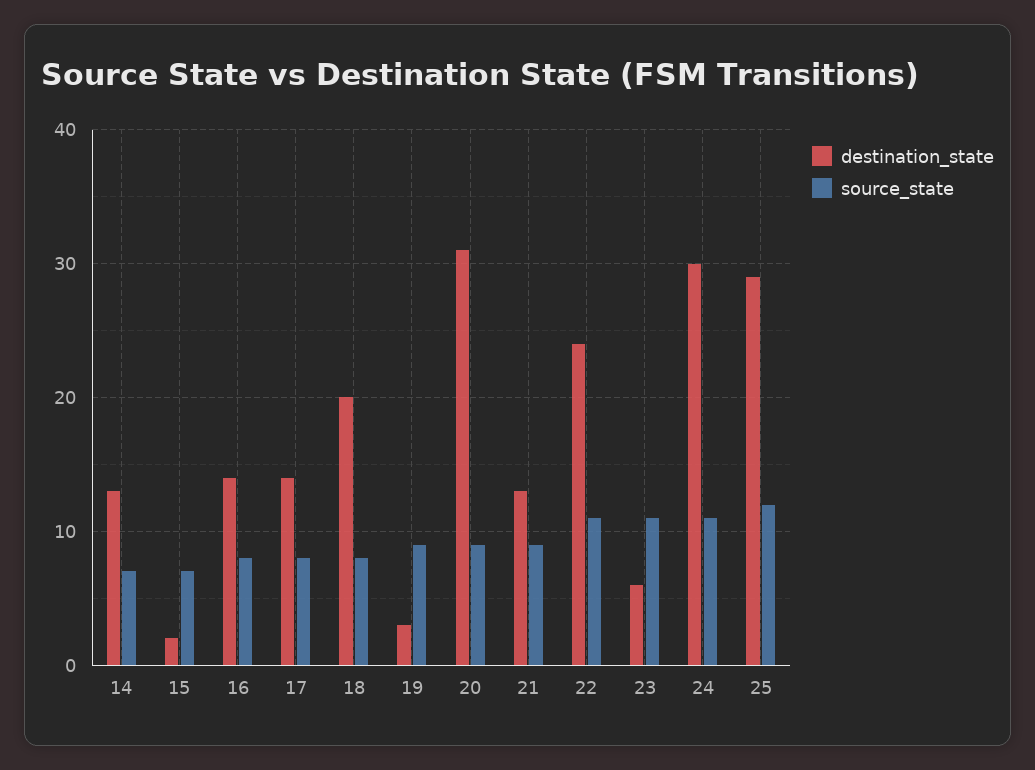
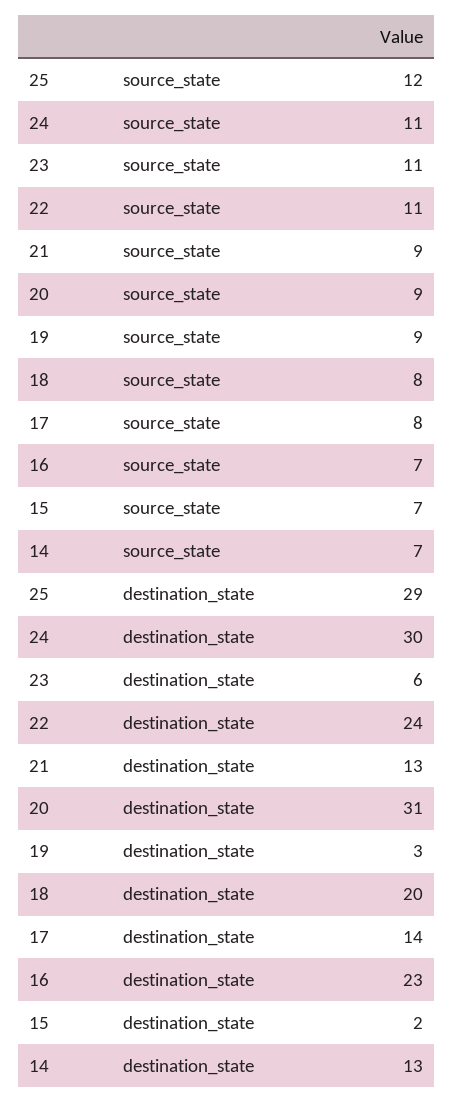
  {
    "destination_state": {
      "14": 13,
      "15": 2,
-     "16": 14,
+     "16": 23,
      "17": 14,
      "18": 20,
      "19": 3,
      "20": 31,
      "21": 13,
      "22": 24,
      "23": 6,
      "24": 30,
      "25": 29
    },
    "source_state": {
      "14": 7,
      "15": 7,
-     "16": 8,
+     "16": 7,
      "17": 8,
      "18": 8,
      "19": 9,
      "20": 9,
      "21": 9,
      "22": 11,
      "23": 11,
      "24": 11,
      "25": 12
    }
  }

